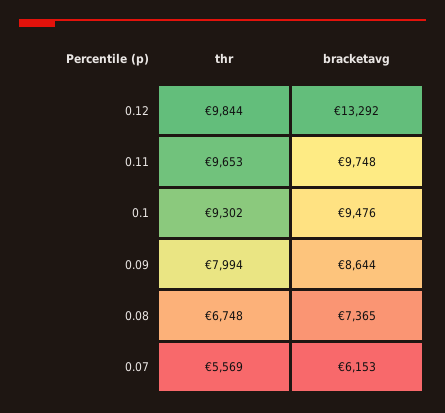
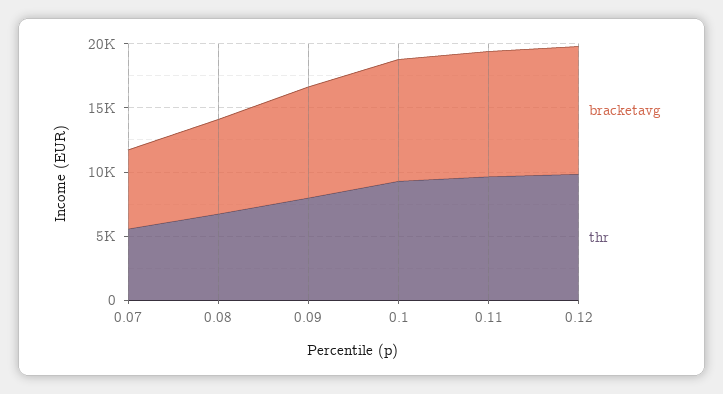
  {
    "thr": {
      "0.12": 9844,
      "0.11": 9653,
      "0.1": 9302,
      "0.09": 7994,
      "0.08": 6748,
      "0.07": 5569
    },
    "bracketavg": {
-     "0.12": 13292,
+     "0.12": 10000,
      "0.11": 9748,
      "0.1": 9476,
      "0.09": 8644,
      "0.08": 7365,
      "0.07": 6153
    }
  }

